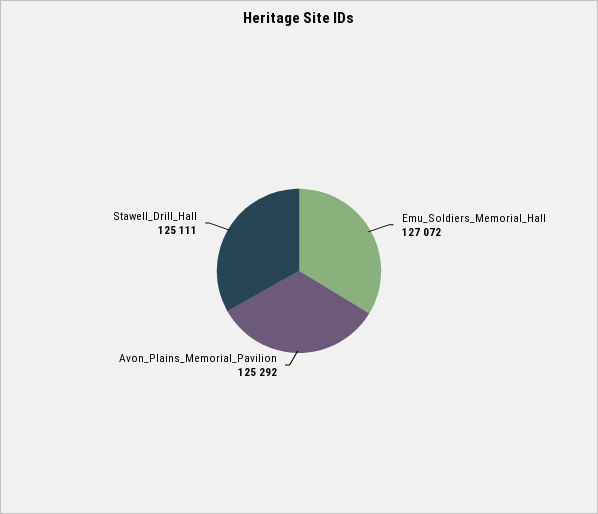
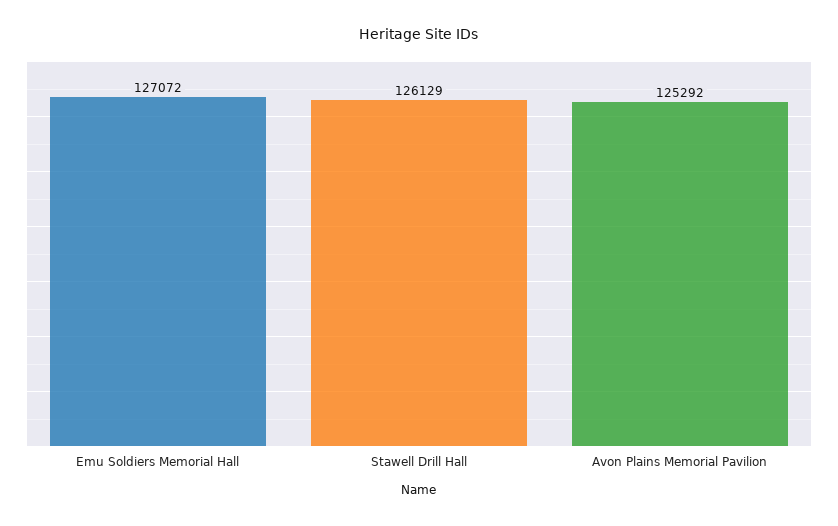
  {
    "Emu_Soldiers_Memorial_Hall": 127072,
    "Avon_Plains_Memorial_Pavilion": 125292,
-   "Stawell_Drill_Hall": 125111
+   "Stawell_Drill_Hall": 126129
  }

